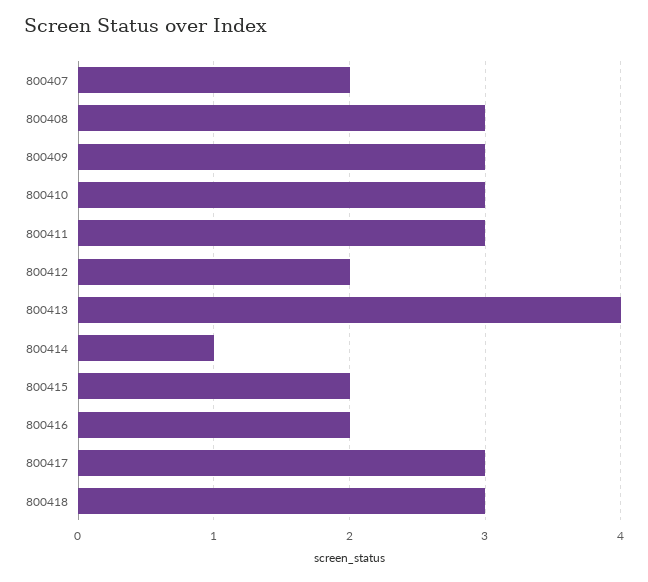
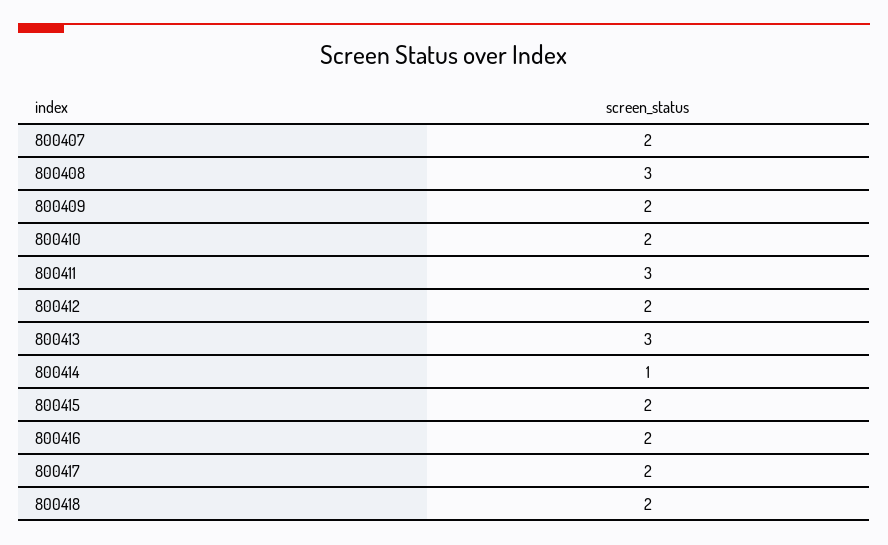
  {
    "800407": 2,
    "800408": 3,
-   "800409": 3,
+   "800409": 2,
-   "800410": 3,
+   "800410": 2,
    "800411": 3,
    "800412": 2,
-   "800413": 4,
+   "800413": 3,
    "800414": 1,
    "800415": 2,
    "800416": 2,
-   "800417": 3,
+   "800417": 2,
-   "800418": 3
+   "800418": 2
  }

